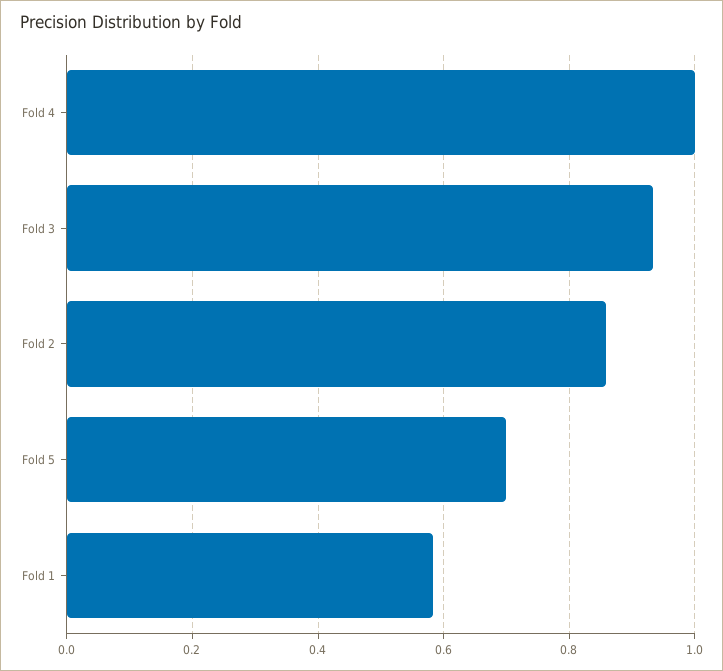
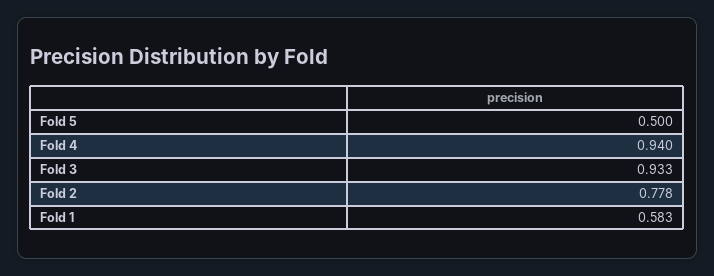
  {
-   "Fold 4": 1,
+   "Fold 4": 0.94,
    "Fold 3": 0.933,
-   "Fold 2": 0.86,
+   "Fold 2": 0.778,
-   "Fold 5": 0.7,
+   "Fold 5": 0.5,
    "Fold 1": 0.583
  }

